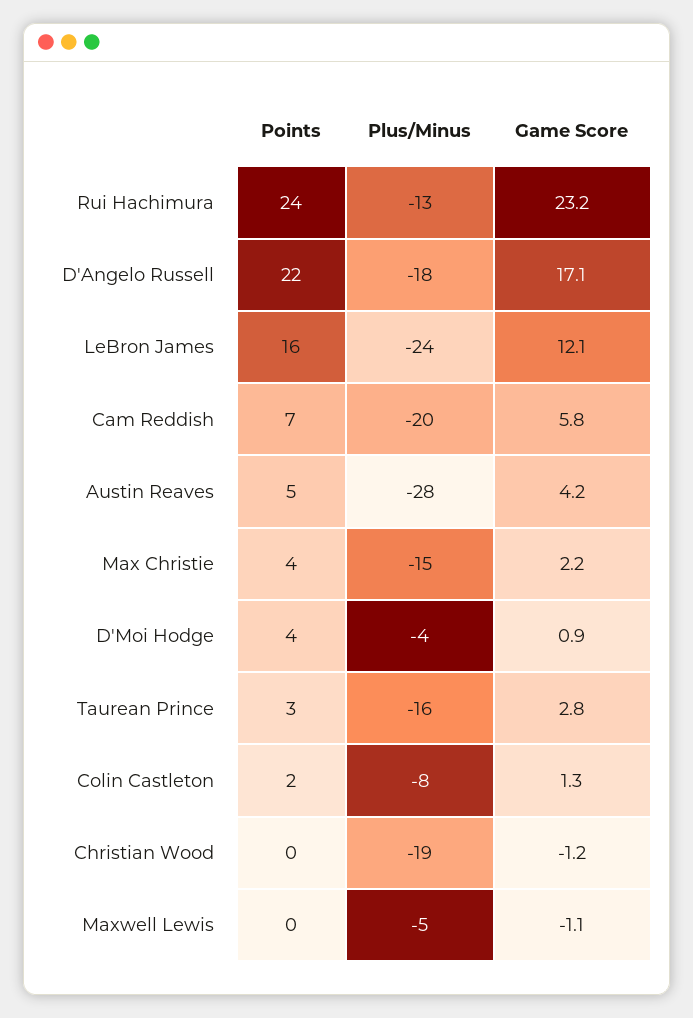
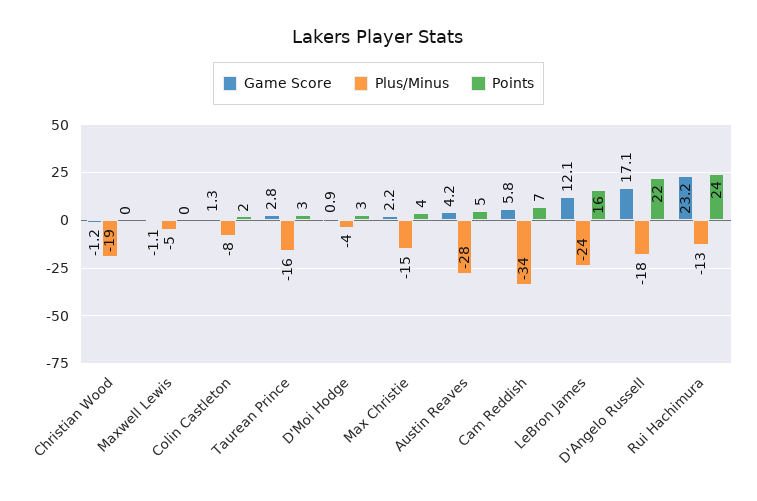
  {
    "Points": {
      "Rui Hachimura": 24,
      "D'Angelo Russell": 22,
      "LeBron James": 16,
      "Cam Reddish": 7,
      "Austin Reaves": 5,
      "Max Christie": 4,
-     "D'Moi Hodge": 4,
+     "D'Moi Hodge": 3,
      "Taurean Prince": 3,
      "Colin Castleton": 2,
      "Christian Wood": 0,
      "Maxwell Lewis": 0
    },
    "Plus/Minus": {
      "Rui Hachimura": -13,
      "D'Angelo Russell": -18,
      "LeBron James": -24,
-     "Cam Reddish": -20,
+     "Cam Reddish": -34,
      "Austin Reaves": -28,
      "Max Christie": -15,
      "D'Moi Hodge": -4,
      "Taurean Prince": -16,
      "Colin Castleton": -8,
      "Christian Wood": -19,
      "Maxwell Lewis": -5
    },
    "Game Score": {
      "Rui Hachimura": 23.2,
      "D'Angelo Russell": 17.1,
      "LeBron James": 12.1,
      "Cam Reddish": 5.8,
      "Austin Reaves": 4.2,
      "Max Christie": 2.2,
      "D'Moi Hodge": 0.9,
      "Taurean Prince": 2.8,
      "Colin Castleton": 1.3,
      "Christian Wood": -1.2,
      "Maxwell Lewis": -1.1
    }
  }

